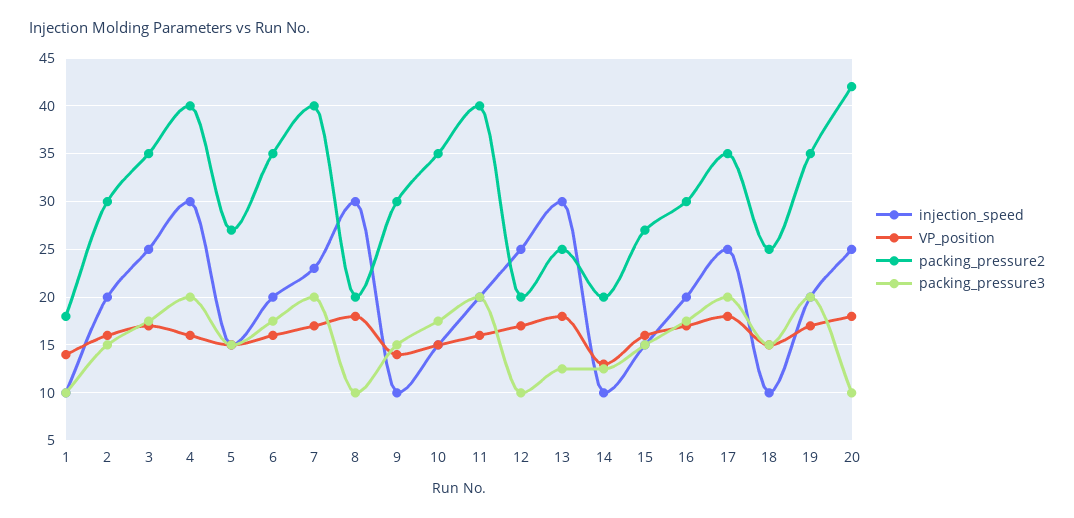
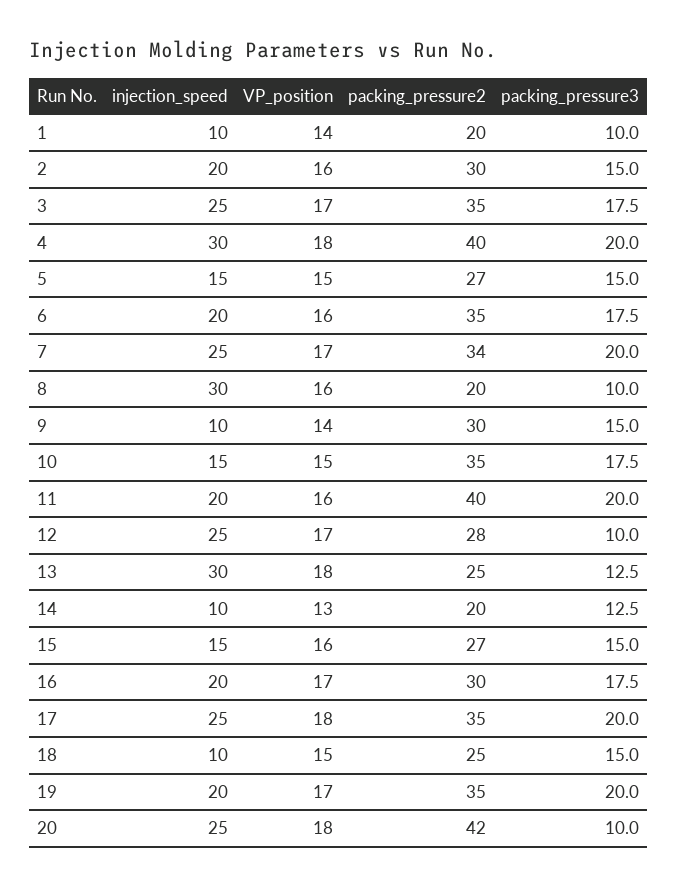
  {
    "injection_speed": {
      "1": 10,
      "2": 20,
      "3": 25,
      "4": 30,
      "5": 15,
      "6": 20,
-     "7": 23,
+     "7": 25,
      "8": 30,
      "9": 10,
      "10": 15,
      "11": 20,
      "12": 25,
      "13": 30,
      "14": 10,
      "15": 15,
      "16": 20,
      "17": 25,
      "18": 10,
      "19": 20,
      "20": 25
    },
    "VP_position": {
      "1": 14,
      "2": 16,
      "3": 17,
-     "4": 16,
+     "4": 18,
      "5": 15,
      "6": 16,
      "7": 17,
-     "8": 18,
+     "8": 16,
      "9": 14,
      "10": 15,
      "11": 16,
      "12": 17,
      "13": 18,
      "14": 13,
      "15": 16,
      "16": 17,
      "17": 18,
      "18": 15,
      "19": 17,
      "20": 18
    },
    "packing_pressure2": {
-     "1": 18,
+     "1": 20,
      "2": 30,
      "3": 35,
      "4": 40,
      "5": 27,
      "6": 35,
-     "7": 40,
+     "7": 34,
      "8": 20,
      "9": 30,
      "10": 35,
      "11": 40,
-     "12": 20,
+     "12": 28,
      "13": 25,
      "14": 20,
      "15": 27,
      "16": 30,
      "17": 35,
      "18": 25,
      "19": 35,
      "20": 42
    },
    "packing_pressure3": {
      "1": 10,
      "2": 15,
      "3": 17.5,
      "4": 20,
      "5": 15,
      "6": 17.5,
      "7": 20,
      "8": 10,
      "9": 15,
      "10": 17.5,
      "11": 20,
      "12": 10,
      "13": 12.5,
      "14": 12.5,
      "15": 15,
      "16": 17.5,
      "17": 20,
      "18": 15,
      "19": 20,
      "20": 10
    }
  }

